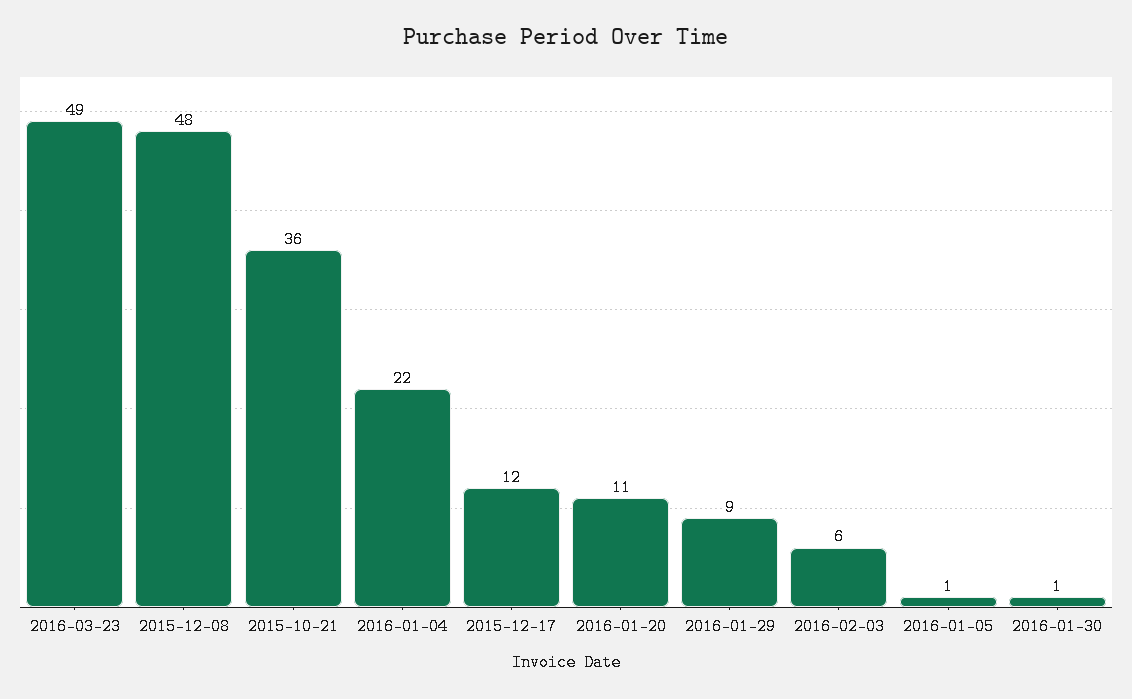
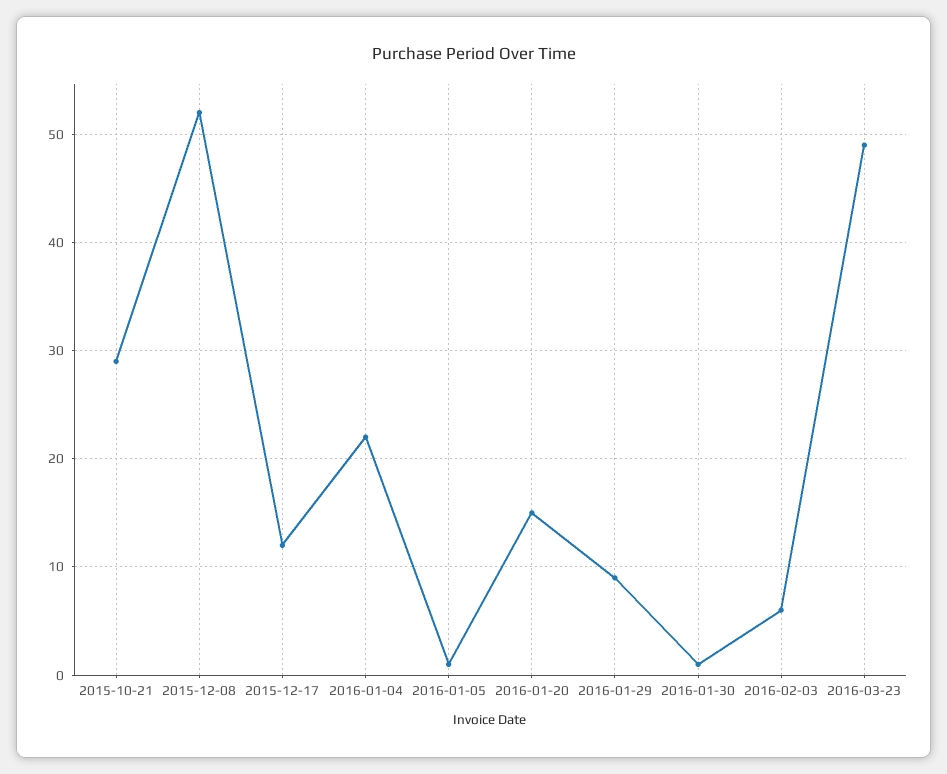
  {
    "2016-03-23": 49,
-   "2015-12-08": 48,
+   "2015-12-08": 52,
-   "2015-10-21": 36,
+   "2015-10-21": 29,
    "2016-01-04": 22,
    "2015-12-17": 12,
-   "2016-01-20": 11,
+   "2016-01-20": 15,
    "2016-01-29": 9,
    "2016-02-03": 6,
    "2016-01-05": 1,
    "2016-01-30": 1
  }

